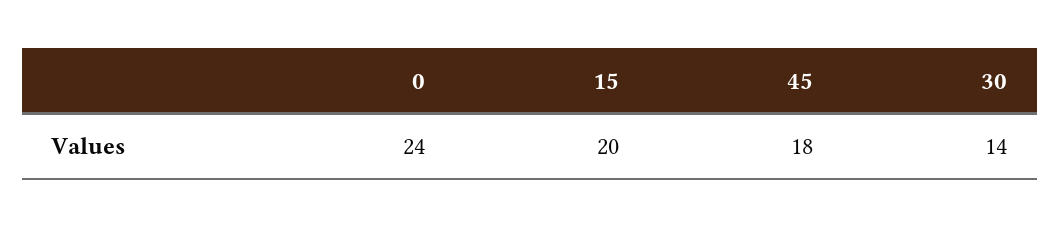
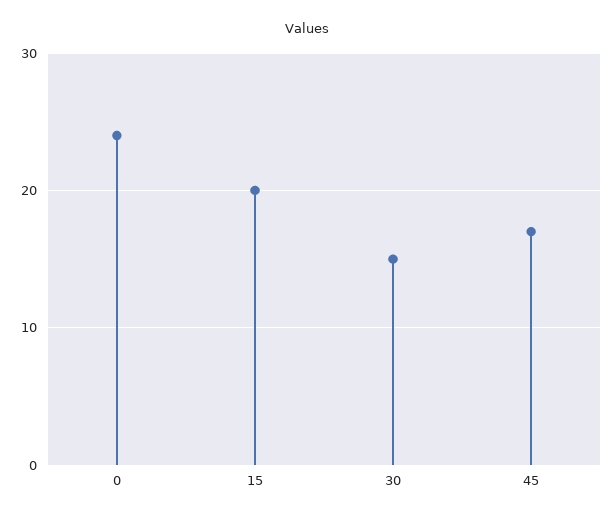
  {
    "0": 24,
    "15": 20,
-   "45": 18,
+   "45": 17,
-   "30": 14
+   "30": 15
  }

